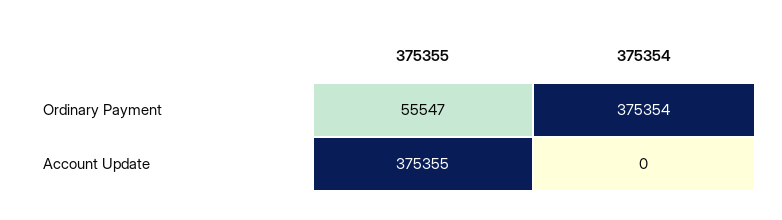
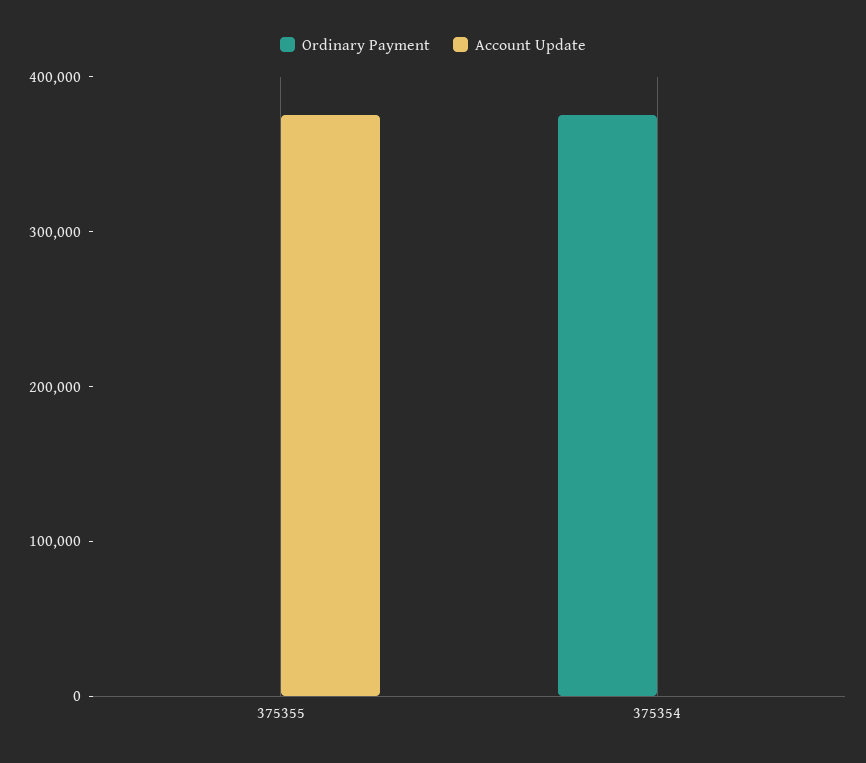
  {
    "Ordinary Payment": {
-     "375355": 55547,
+     "375355": 0,
      "375354": 375354
    },
    "Account Update": {
      "375355": 375355,
      "375354": 0
    }
  }

